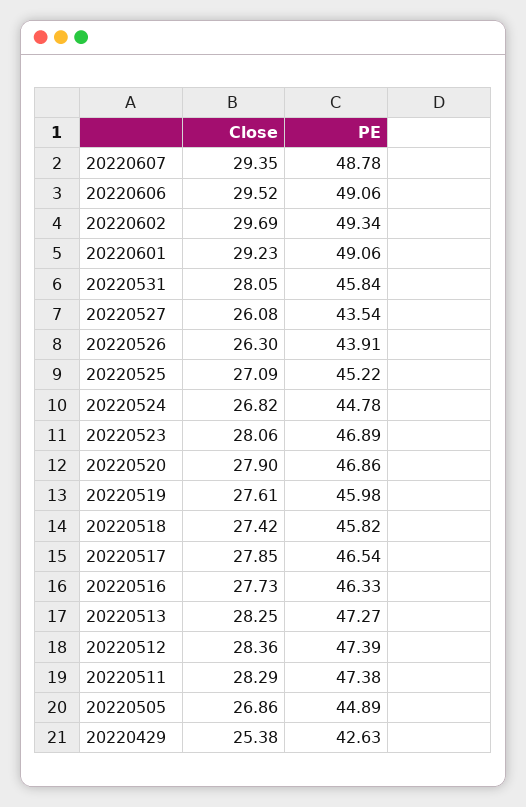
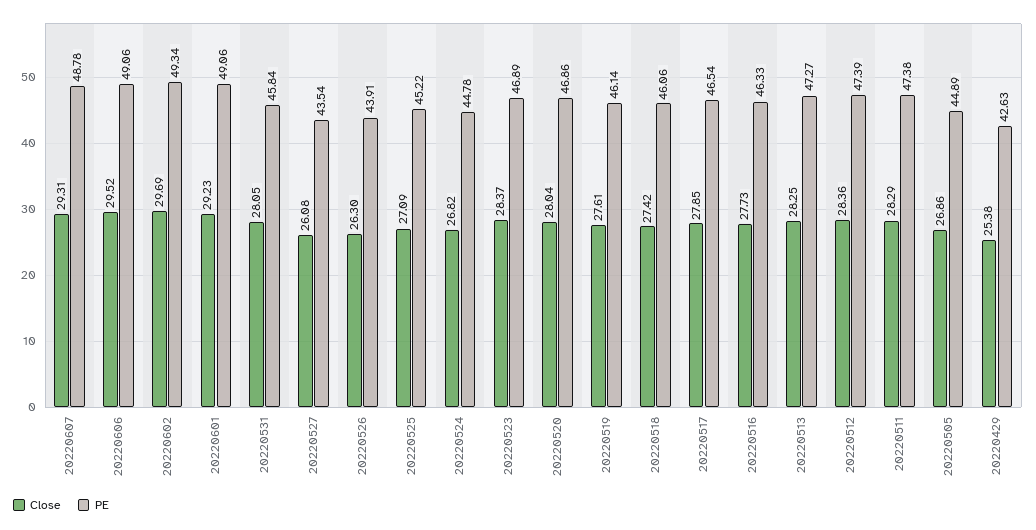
  {
    "Close": {
-     "20220607": 29.35,
+     "20220607": 29.31,
      "20220606": 29.52,
      "20220602": 29.69,
      "20220601": 29.23,
      "20220531": 28.05,
      "20220527": 26.08,
      "20220526": 26.3,
      "20220525": 27.09,
      "20220524": 26.82,
-     "20220523": 28.06,
+     "20220523": 28.37,
-     "20220520": 27.9,
+     "20220520": 28.04,
      "20220519": 27.61,
      "20220518": 27.42,
      "20220517": 27.85,
      "20220516": 27.73,
      "20220513": 28.25,
      "20220512": 28.36,
      "20220511": 28.29,
      "20220505": 26.86,
      "20220429": 25.38
    },
    "PE": {
      "20220607": 48.78,
      "20220606": 49.06,
      "20220602": 49.34,
      "20220601": 49.06,
      "20220531": 45.84,
      "20220527": 43.54,
      "20220526": 43.91,
      "20220525": 45.22,
      "20220524": 44.78,
      "20220523": 46.89,
      "20220520": 46.86,
-     "20220519": 45.98,
+     "20220519": 46.14,
-     "20220518": 45.82,
+     "20220518": 46.06,
      "20220517": 46.54,
      "20220516": 46.33,
      "20220513": 47.27,
      "20220512": 47.39,
      "20220511": 47.38,
      "20220505": 44.89,
      "20220429": 42.63
    }
  }

